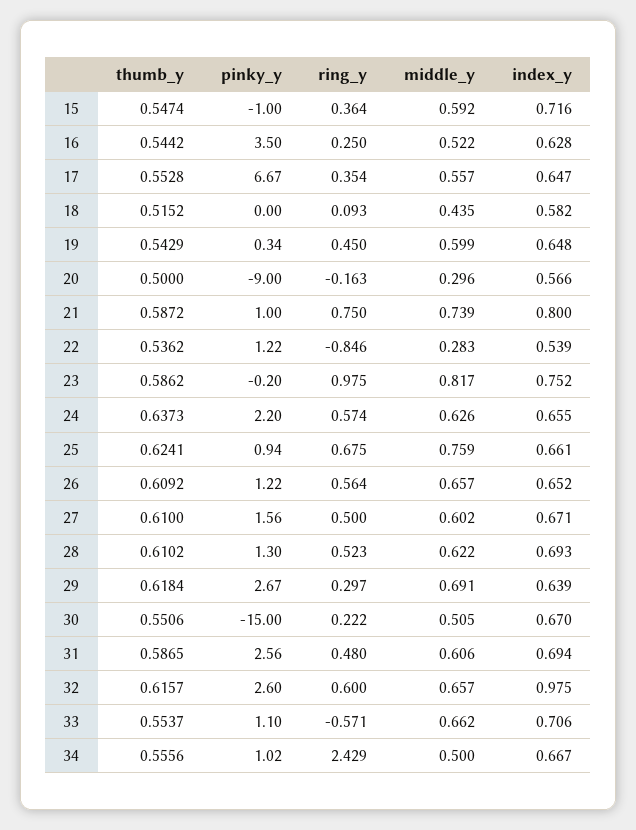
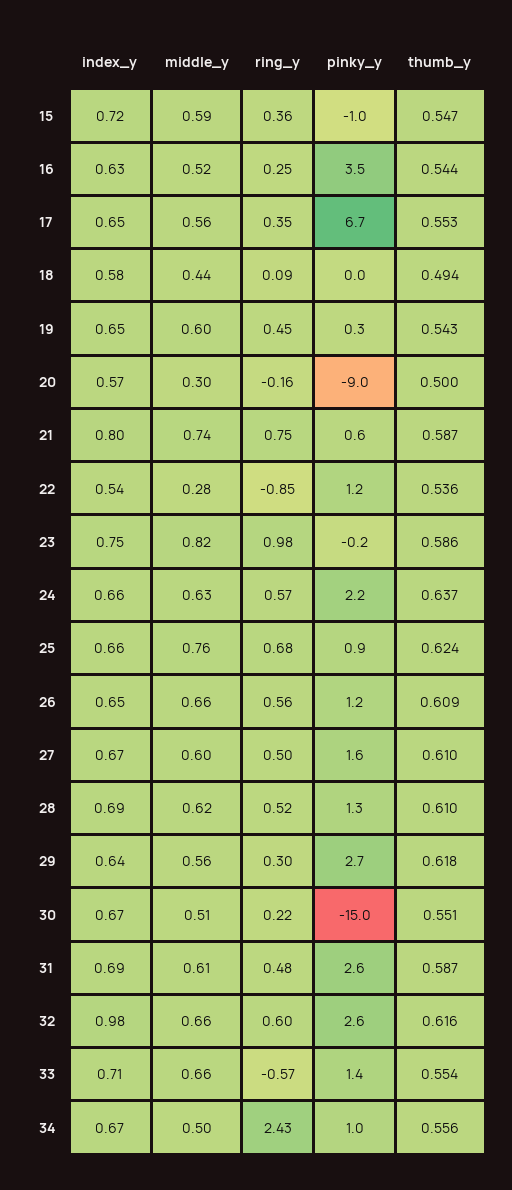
  {
    "thumb_y": {
      "15": 0.5474,
      "16": 0.5442,
      "17": 0.5528,
-     "18": 0.5152,
+     "18": 0.494,
      "19": 0.5429,
      "20": 0.5,
      "21": 0.5872,
      "22": 0.5362,
      "23": 0.5862,
      "24": 0.6373,
      "25": 0.6241,
      "26": 0.6092,
      "27": 0.61,
      "28": 0.6102,
      "29": 0.6184,
      "30": 0.5506,
      "31": 0.5865,
      "32": 0.6157,
      "33": 0.5537,
      "34": 0.5556
    },
    "pinky_y": {
      "15": -1,
      "16": 3.5,
      "17": 6.67,
      "18": 0,
      "19": 0.34,
      "20": -9,
-     "21": 1,
+     "21": 0.6,
      "22": 1.22,
      "23": -0.2,
      "24": 2.2,
      "25": 0.94,
      "26": 1.22,
      "27": 1.56,
      "28": 1.3,
      "29": 2.67,
      "30": -15,
      "31": 2.56,
      "32": 2.6,
-     "33": 1.1,
+     "33": 1.4,
      "34": 1.02
    },
    "ring_y": {
      "15": 0.364,
      "16": 0.25,
      "17": 0.354,
      "18": 0.093,
      "19": 0.45,
      "20": -0.163,
      "21": 0.75,
      "22": -0.846,
      "23": 0.975,
      "24": 0.574,
      "25": 0.675,
      "26": 0.564,
      "27": 0.5,
      "28": 0.523,
      "29": 0.297,
      "30": 0.222,
      "31": 0.48,
      "32": 0.6,
      "33": -0.571,
      "34": 2.429
    },
    "middle_y": {
      "15": 0.592,
      "16": 0.522,
      "17": 0.557,
      "18": 0.435,
      "19": 0.599,
      "20": 0.296,
      "21": 0.739,
      "22": 0.283,
      "23": 0.817,
      "24": 0.626,
      "25": 0.759,
      "26": 0.657,
      "27": 0.602,
      "28": 0.622,
-     "29": 0.691,
+     "29": 0.56,
      "30": 0.505,
      "31": 0.606,
      "32": 0.657,
      "33": 0.662,
      "34": 0.5
    },
    "index_y": {
      "15": 0.716,
      "16": 0.628,
      "17": 0.647,
      "18": 0.582,
      "19": 0.648,
      "20": 0.566,
      "21": 0.8,
      "22": 0.539,
      "23": 0.752,
      "24": 0.655,
      "25": 0.661,
      "26": 0.652,
      "27": 0.671,
      "28": 0.693,
      "29": 0.639,
      "30": 0.67,
      "31": 0.694,
      "32": 0.975,
      "33": 0.706,
      "34": 0.667
    }
  }

